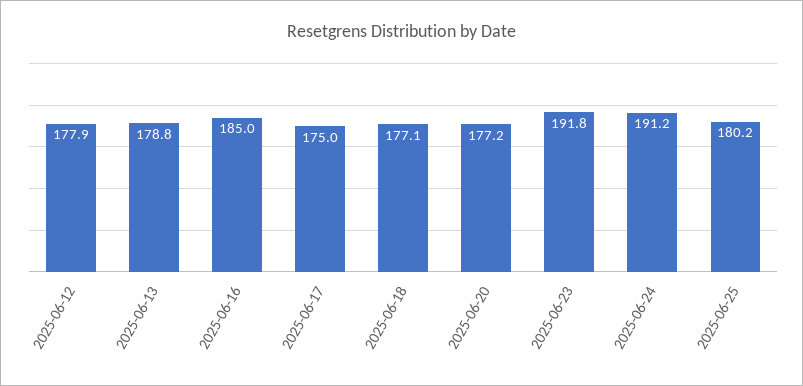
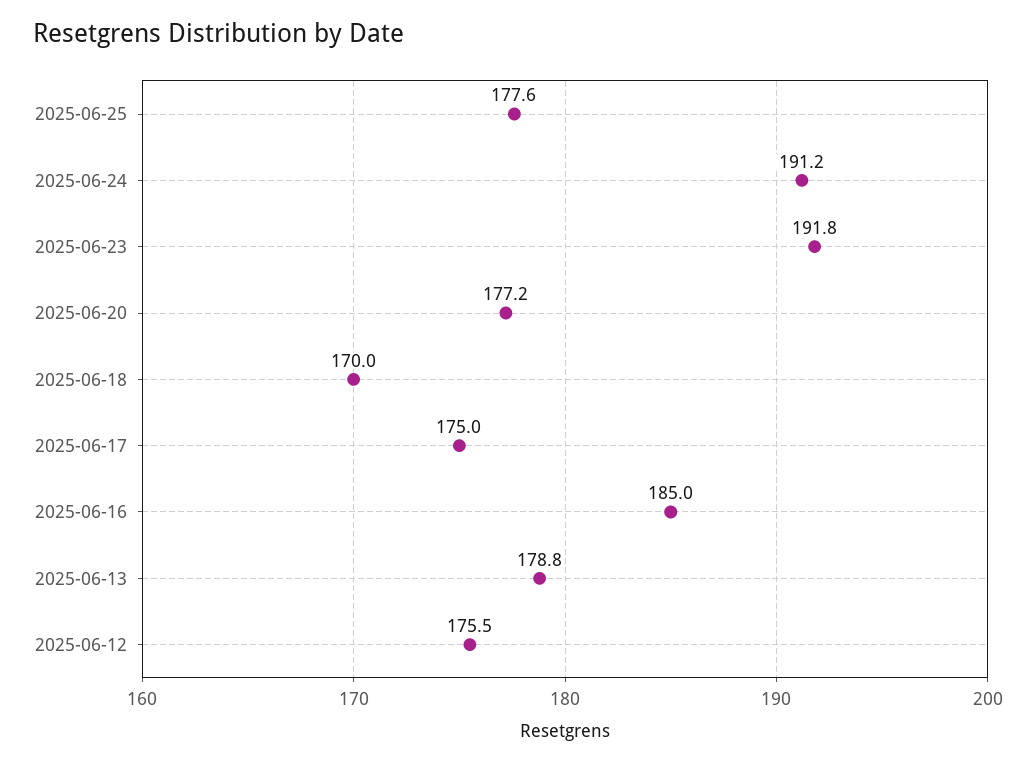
  {
-   "2025-06-12": 177.9,
+   "2025-06-12": 175.5,
    "2025-06-13": 178.8,
    "2025-06-16": 185,
    "2025-06-17": 175,
-   "2025-06-18": 177.1,
+   "2025-06-18": 170,
    "2025-06-20": 177.2,
    "2025-06-23": 191.8,
    "2025-06-24": 191.2,
-   "2025-06-25": 180.2
+   "2025-06-25": 177.6
  }

